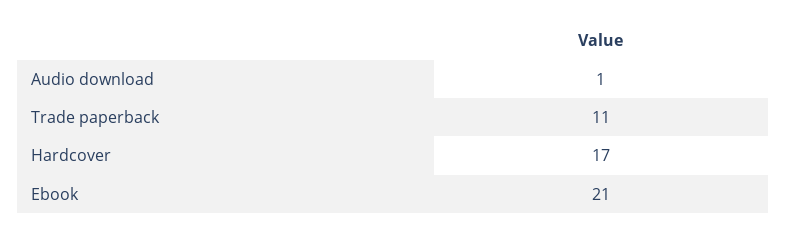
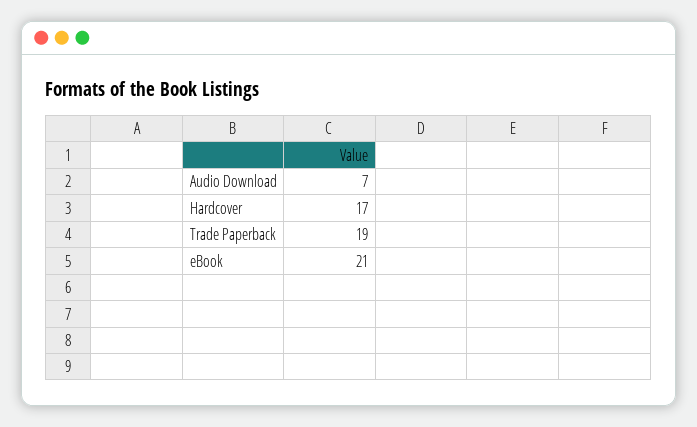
  {
-   "Audio download": 1,
+   "Audio download": 7,
-   "Trade paperback": 11,
+   "Trade paperback": 19,
    "Hardcover": 17,
    "Ebook": 21
  }

